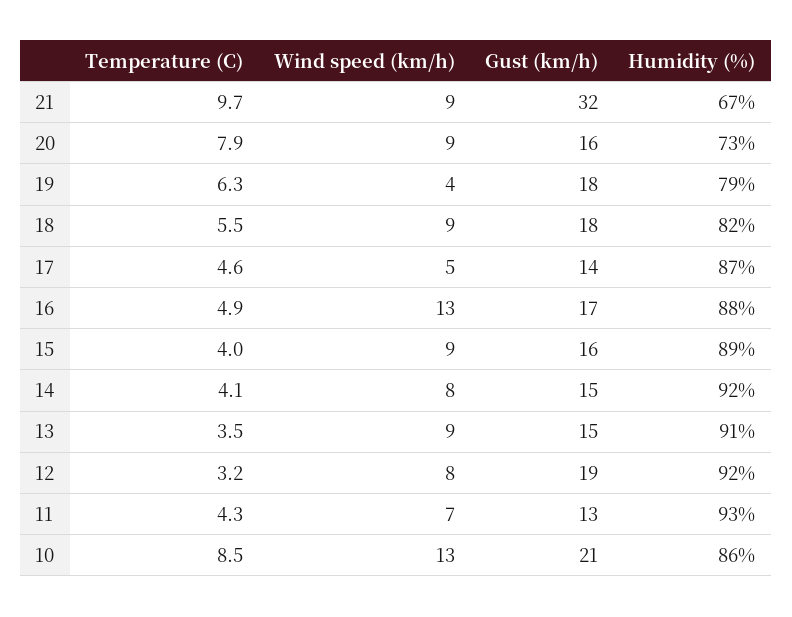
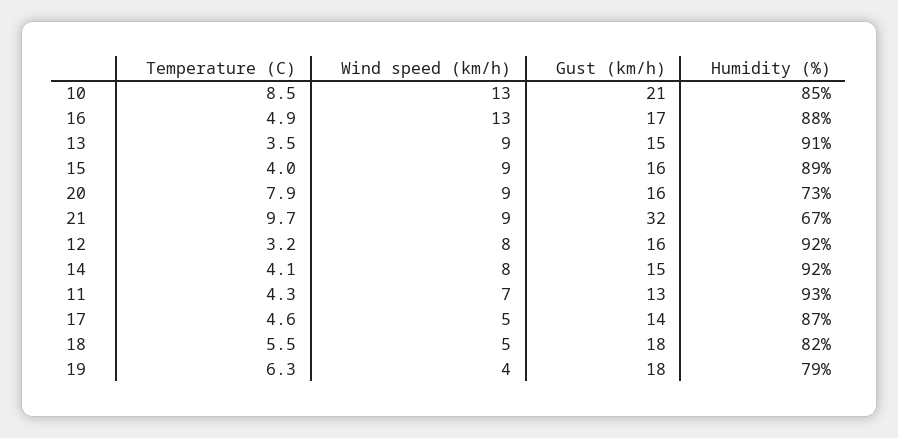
  {
    "Temperature (C)": {
      "21": 9.7,
      "20": 7.9,
      "19": 6.3,
      "18": 5.5,
      "17": 4.6,
      "16": 4.9,
      "15": 4,
      "14": 4.1,
      "13": 3.5,
      "12": 3.2,
      "11": 4.3,
      "10": 8.5
    },
    "Wind speed (km/h)": {
      "21": 9,
      "20": 9,
      "19": 4,
-     "18": 9,
+     "18": 5,
      "17": 5,
      "16": 13,
      "15": 9,
      "14": 8,
      "13": 9,
      "12": 8,
      "11": 7,
      "10": 13
    },
    "Gust (km/h)": {
      "21": 32,
      "20": 16,
      "19": 18,
      "18": 18,
      "17": 14,
      "16": 17,
      "15": 16,
      "14": 15,
      "13": 15,
-     "12": 19,
+     "12": 16,
      "11": 13,
      "10": 21
    },
    "Humidity (%)": {
      "21": 67,
      "20": 73,
      "19": 79,
      "18": 82,
      "17": 87,
      "16": 88,
      "15": 89,
      "14": 92,
      "13": 91,
      "12": 92,
      "11": 93,
-     "10": 86
+     "10": 85
    }
  }

